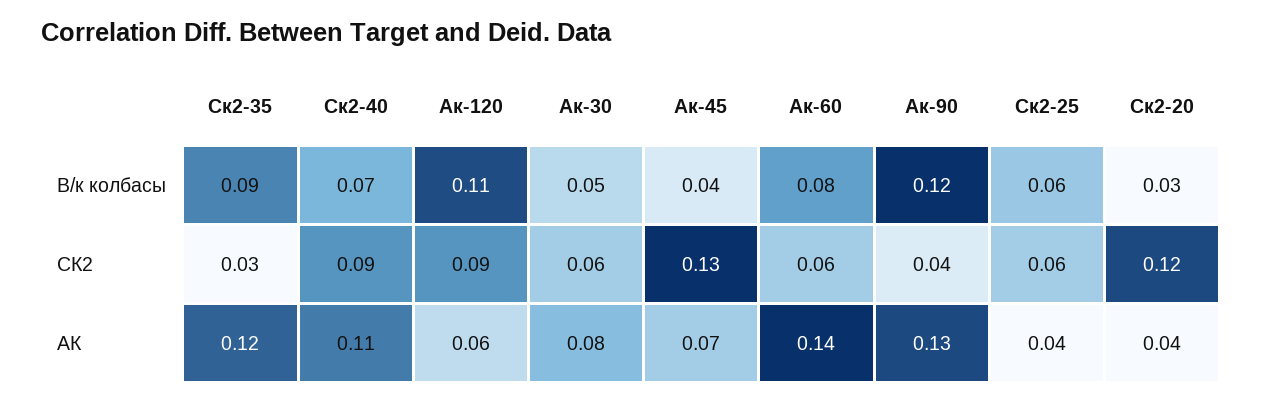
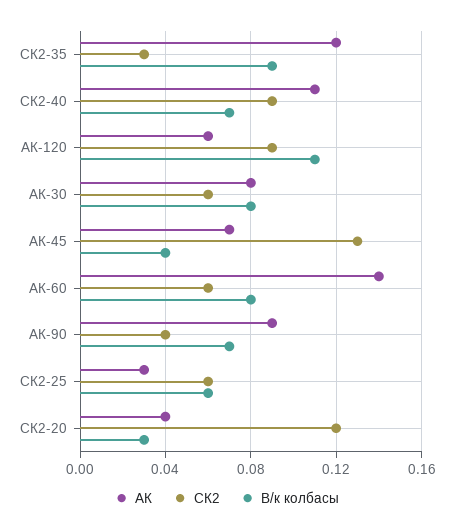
  {
    "В/к колбасы": {
      "Ск2-35": 0.09,
      "Ск2-40": 0.07,
      "Ак-120": 0.11,
-     "Ак-30": 0.05,
+     "Ак-30": 0.08,
      "Ак-45": 0.04,
      "Ак-60": 0.08,
-     "Ак-90": 0.12,
+     "Ак-90": 0.07,
      "Ск2-25": 0.06,
      "Ск2-20": 0.03
    },
    "СК2": {
      "Ск2-35": 0.03,
      "Ск2-40": 0.09,
      "Ак-120": 0.09,
      "Ак-30": 0.06,
      "Ак-45": 0.13,
      "Ак-60": 0.06,
      "Ак-90": 0.04,
      "Ск2-25": 0.06,
      "Ск2-20": 0.12
    },
    "АК": {
      "Ск2-35": 0.12,
      "Ск2-40": 0.11,
      "Ак-120": 0.06,
      "Ак-30": 0.08,
      "Ак-45": 0.07,
      "Ак-60": 0.14,
-     "Ак-90": 0.13,
+     "Ак-90": 0.09,
-     "Ск2-25": 0.04,
+     "Ск2-25": 0.03,
      "Ск2-20": 0.04
    }
  }

